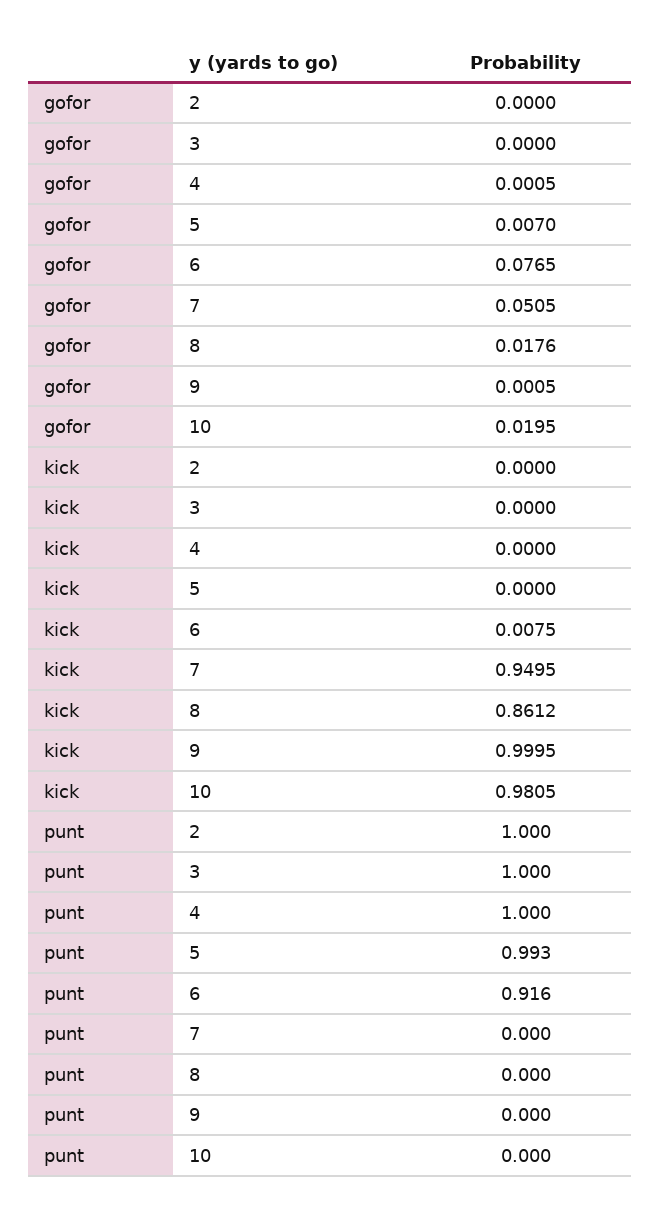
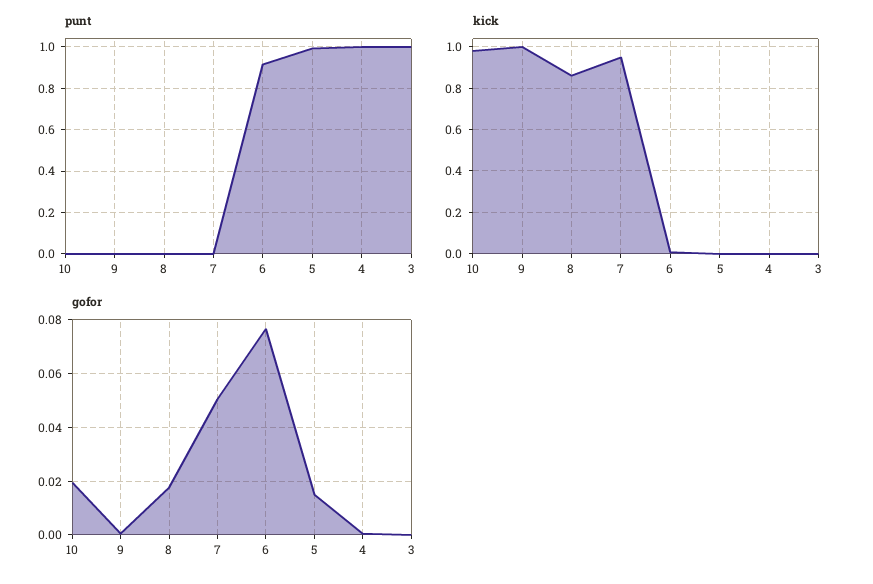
  {
    "gofor": {
-     "2": 0,
      "3": 0,
      "4": 0.0005,
-     "5": 0.007,
+     "5": 0.015,
      "6": 0.0765,
      "7": 0.0505,
      "8": 0.0176,
      "9": 0.0005,
      "10": 0.0195
    },
    "kick": {
-     "2": 0,
      "3": 0,
      "4": 0,
      "5": 0,
      "6": 0.0075,
      "7": 0.9495,
      "8": 0.8612,
      "9": 0.9995,
      "10": 0.9805
    },
    "punt": {
-     "2": 1,
      "3": 1,
      "4": 1,
      "5": 0.993,
      "6": 0.916,
      "7": 0,
      "8": 0,
      "9": 0,
      "10": 0
    }
  }

